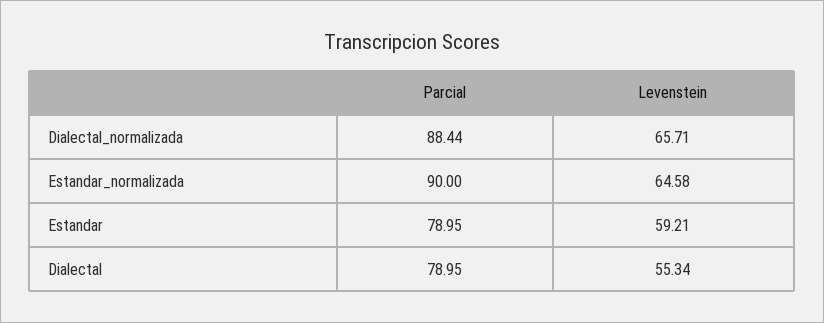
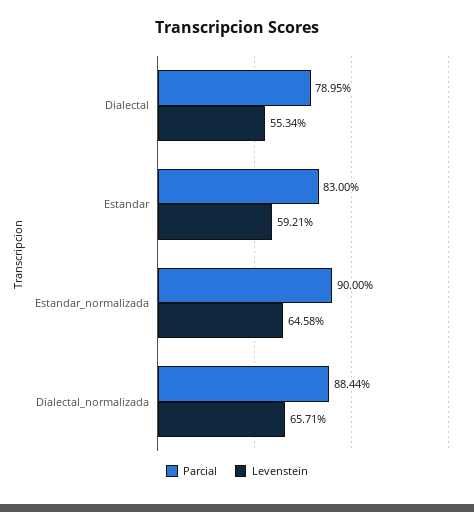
  {
    "Parcial": {
      "Dialectal_normalizada": 88.44,
      "Estandar_normalizada": 90,
-     "Estandar": 78.95,
+     "Estandar": 83,
      "Dialectal": 78.95
    },
    "Levenstein": {
      "Dialectal_normalizada": 65.71,
      "Estandar_normalizada": 64.58,
      "Estandar": 59.21,
      "Dialectal": 55.34
    }
  }

